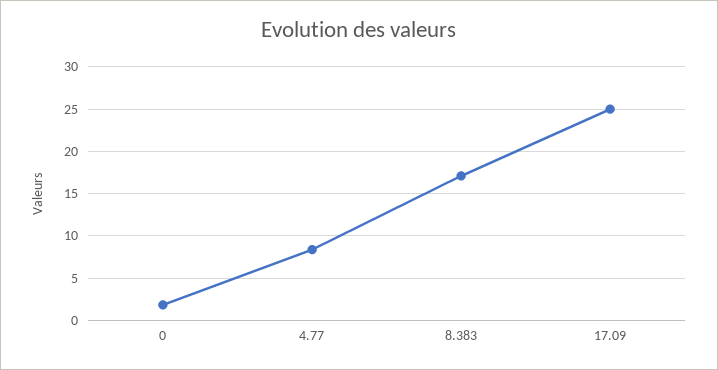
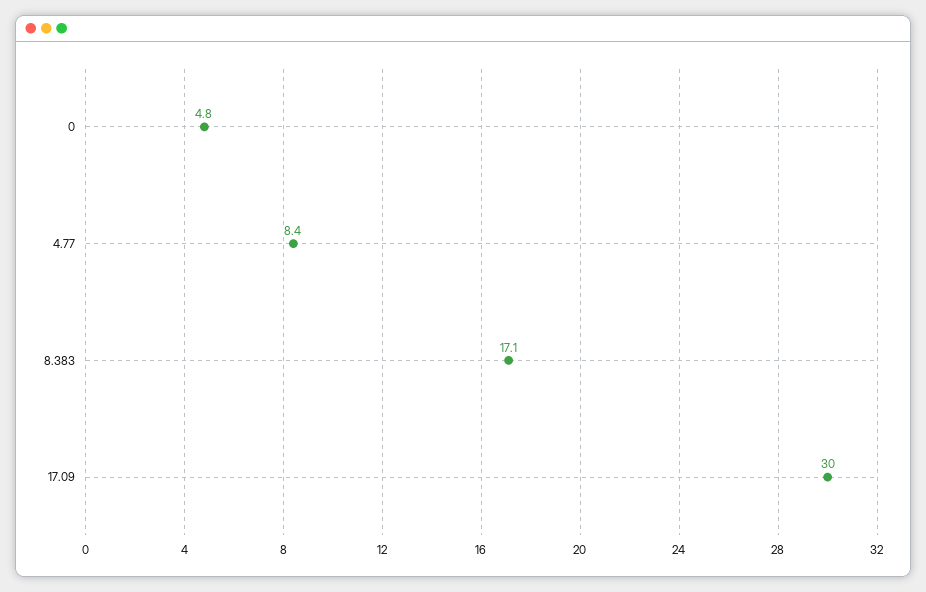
  {
-   "0": 2,
+   "0": 4.8,
    "4.77": 8.4,
    "8.383": 17.1,
-   "17.09": 25
+   "17.09": 30
  }

